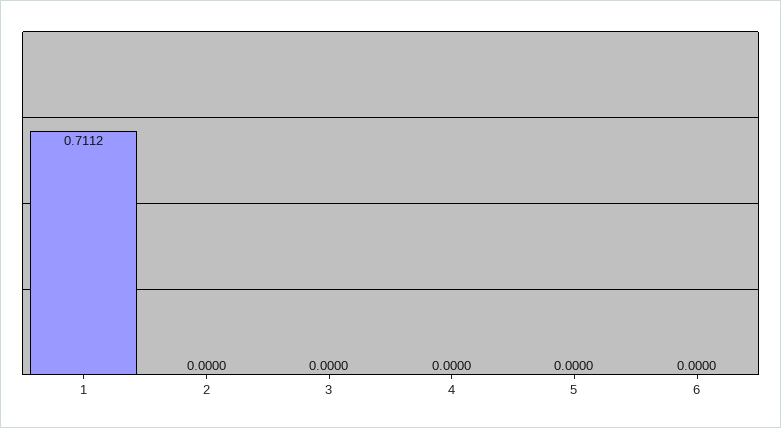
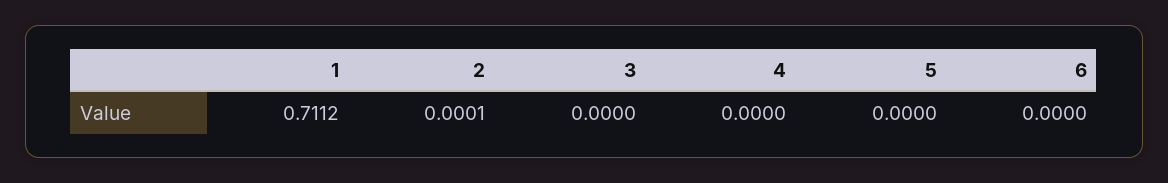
  {
    "1": 0.7112,
-   "2": 0,
+   "2": 0.0001,
    "3": 0,
    "4": 0,
    "5": 0,
    "6": 0
  }

